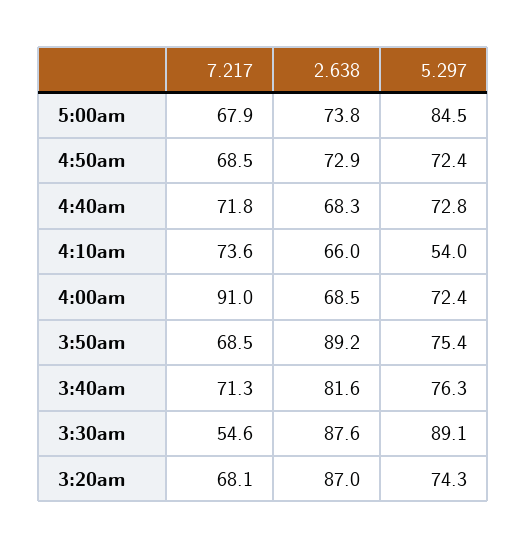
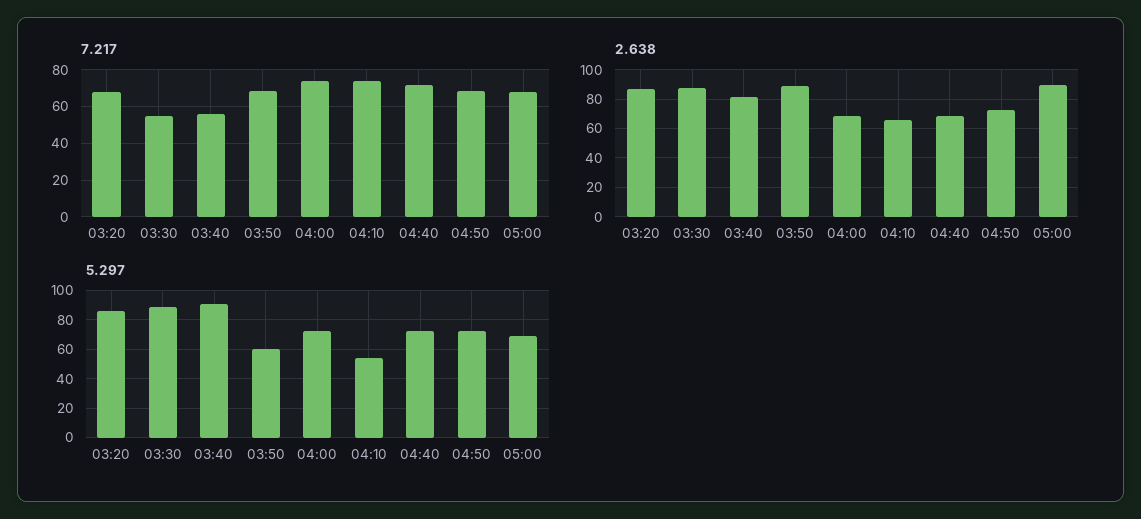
  {
    "7.217": {
      "5:00am": 67.9,
      "4:50am": 68.5,
      "4:40am": 71.8,
      "4:10am": 73.6,
-     "4:00am": 91,
+     "4:00am": 75,
      "3:50am": 68.5,
-     "3:40am": 71.3,
+     "3:40am": 55,
      "3:30am": 54.6,
      "3:20am": 68.1
    },
    "2.638": {
-     "5:00am": 73.8,
+     "5:00am": 90,
      "4:50am": 72.9,
      "4:40am": 68.3,
      "4:10am": 66,
      "4:00am": 68.5,
      "3:50am": 89.2,
      "3:40am": 81.6,
      "3:30am": 87.6,
      "3:20am": 87
    },
    "5.297": {
-     "5:00am": 84.5,
+     "5:00am": 70,
      "4:50am": 72.4,
      "4:40am": 72.8,
      "4:10am": 54,
      "4:00am": 72.4,
-     "3:50am": 75.4,
+     "3:50am": 60,
-     "3:40am": 76.3,
+     "3:40am": 90,
      "3:30am": 89.1,
-     "3:20am": 74.3
+     "3:20am": 85
    }
  }

